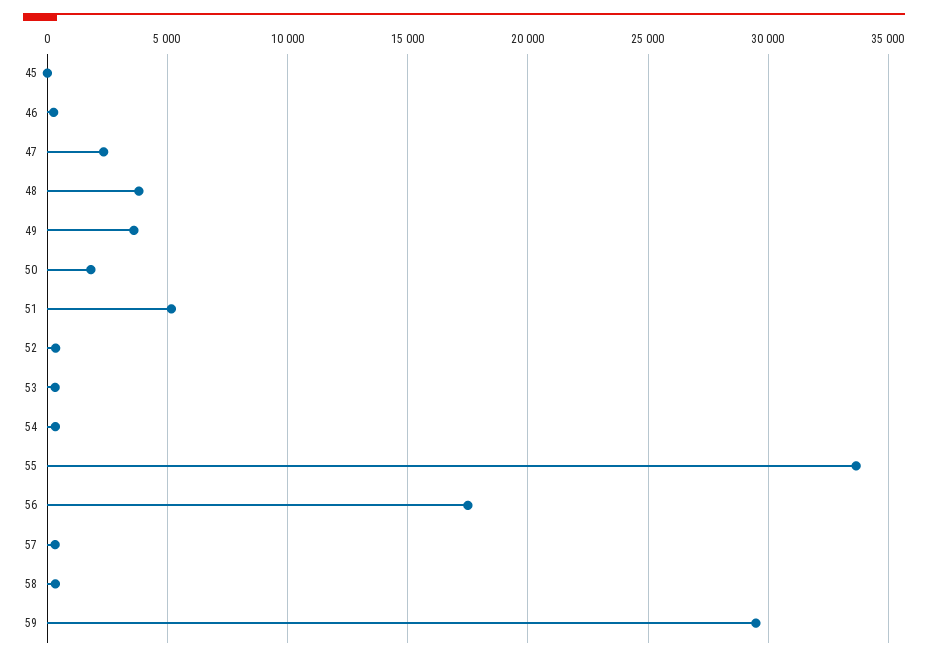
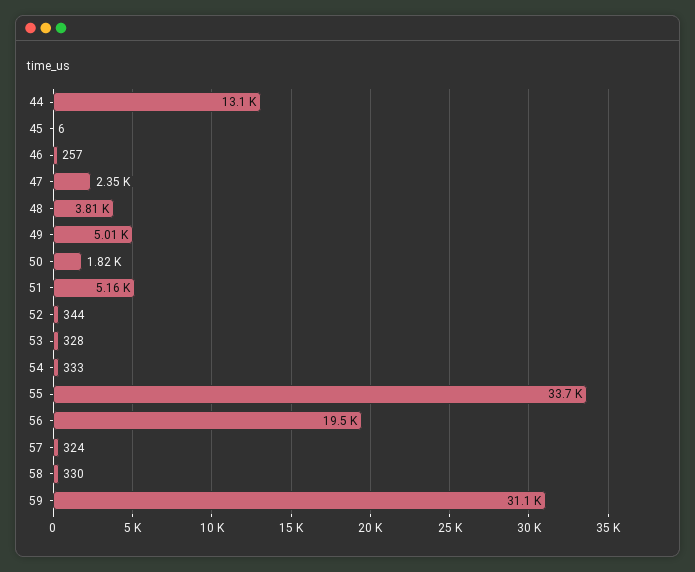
  {
    "45": 6,
    "46": 257,
    "47": 2350,
    "48": 3810,
-   "49": 3500,
+   "49": 5010,
    "50": 1820,
    "51": 5160,
    "52": 344,
    "53": 328,
    "54": 333,
    "55": 33700,
-   "56": 17500,
+   "56": 19500,
    "57": 324,
    "58": 330,
-   "59": 29500
+   "59": 31100,
+   "44": 13100
  }

